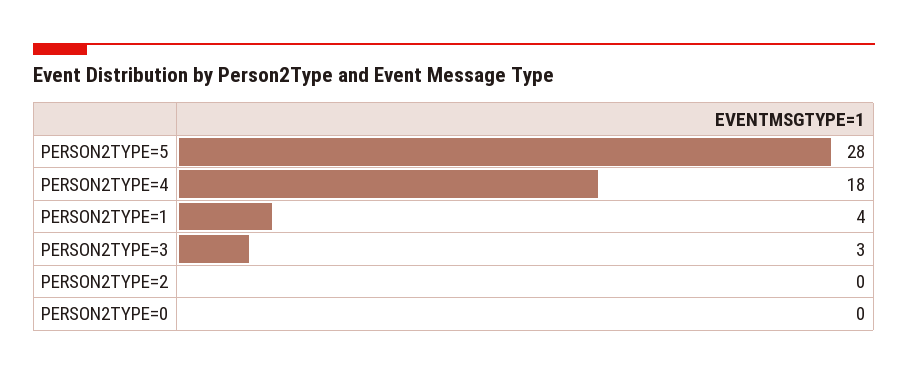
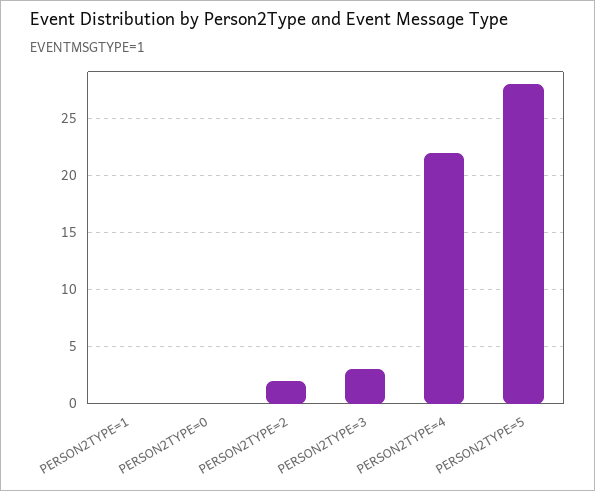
  {
    "PERSON2TYPE=5": 28,
-   "PERSON2TYPE=4": 18,
+   "PERSON2TYPE=4": 22,
-   "PERSON2TYPE=1": 4,
+   "PERSON2TYPE=1": 0,
    "PERSON2TYPE=3": 3,
-   "PERSON2TYPE=2": 0,
+   "PERSON2TYPE=2": 2,
    "PERSON2TYPE=0": 0
  }

